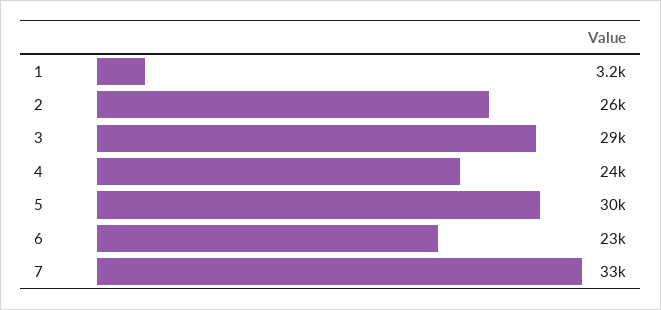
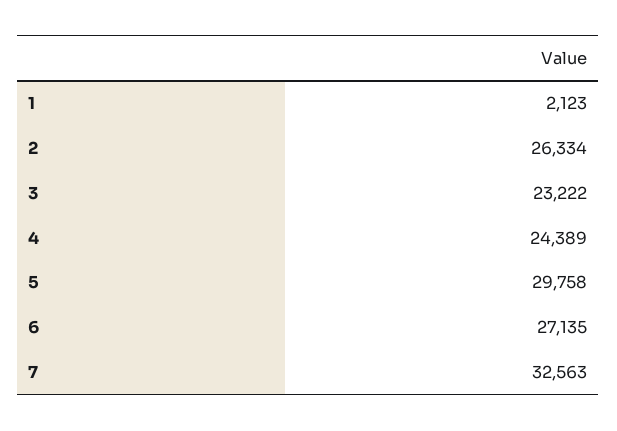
  {
-   "1": 3200,
+   "1": 2123,
    "2": 26334,
-   "3": 29000,
+   "3": 23222,
    "4": 24389,
    "5": 29758,
-   "6": 23000,
+   "6": 27135,
    "7": 32563
  }

